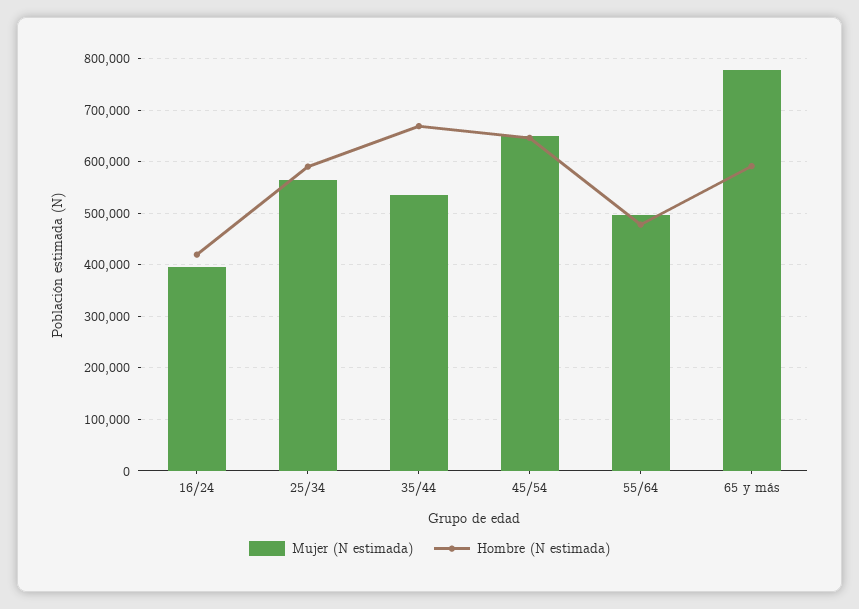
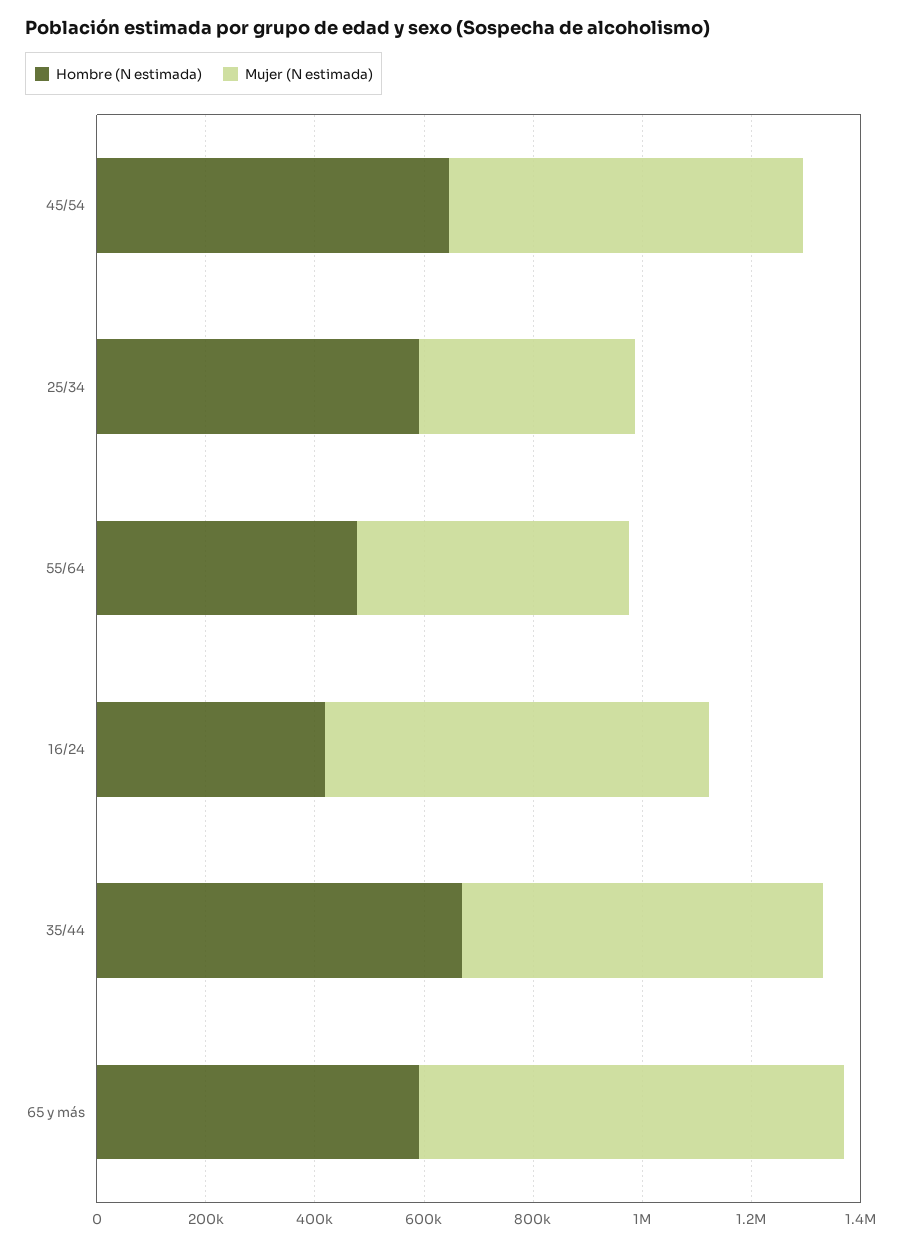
  {
    "Mujer (N estimada)": {
-     "16/24": 400000,
+     "16/24": 700000,
-     "25/34": 560000,
+     "25/34": 400000,
-     "35/44": 540000,
+     "35/44": 650000,
      "45/54": 640000,
      "55/64": 500000,
      "65 y más": 780000
    },
    "Hombre (N estimada)": {
      "16/24": 420000,
      "25/34": 600000,
      "35/44": 660000,
      "45/54": 640000,
      "55/64": 480000,
      "65 y más": 600000
    }
  }

